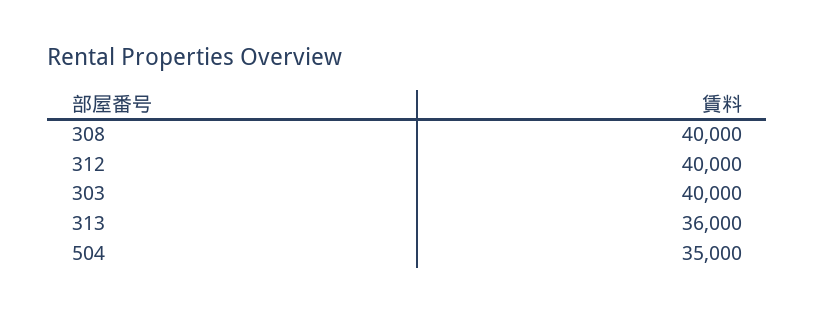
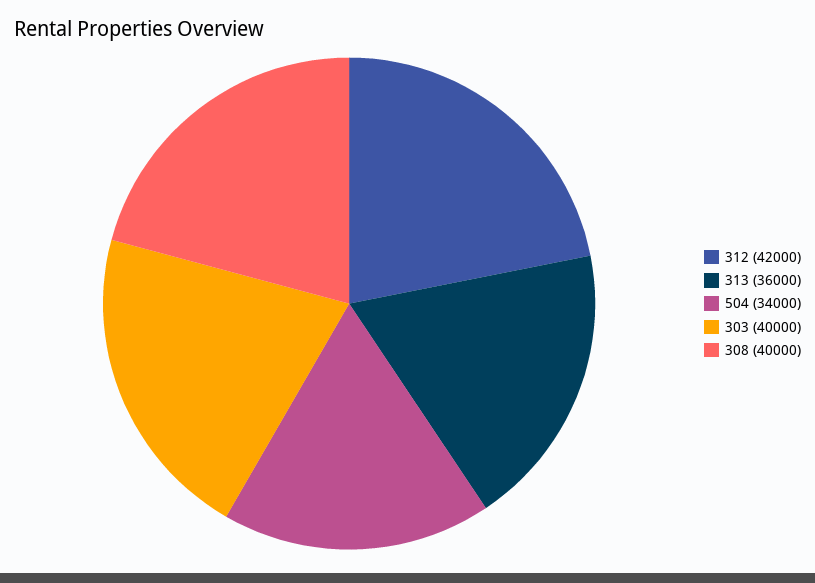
  {
    "308": 40000,
-   "312": 40000,
+   "312": 42000,
    "303": 40000,
    "313": 36000,
-   "504": 35000
+   "504": 34000
  }

